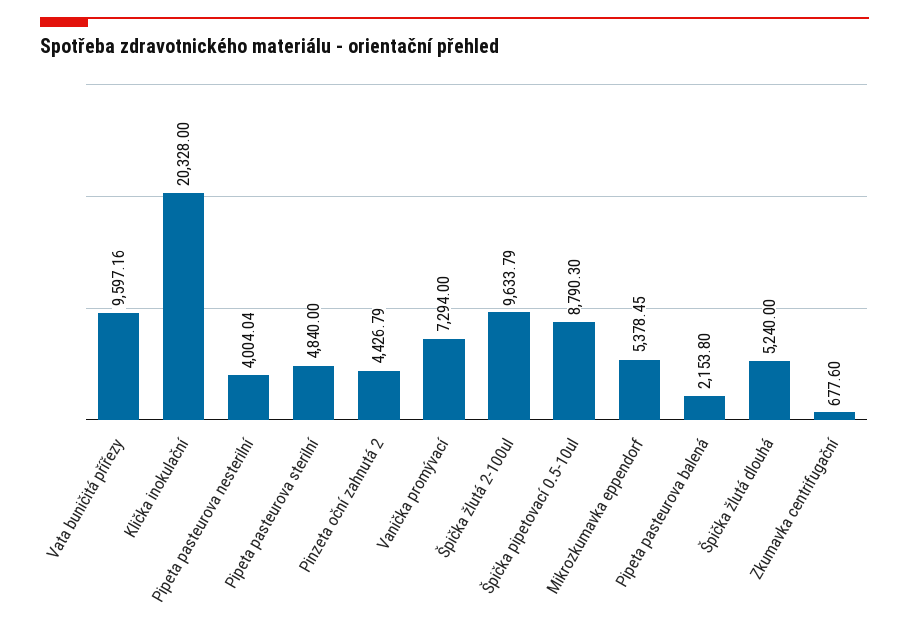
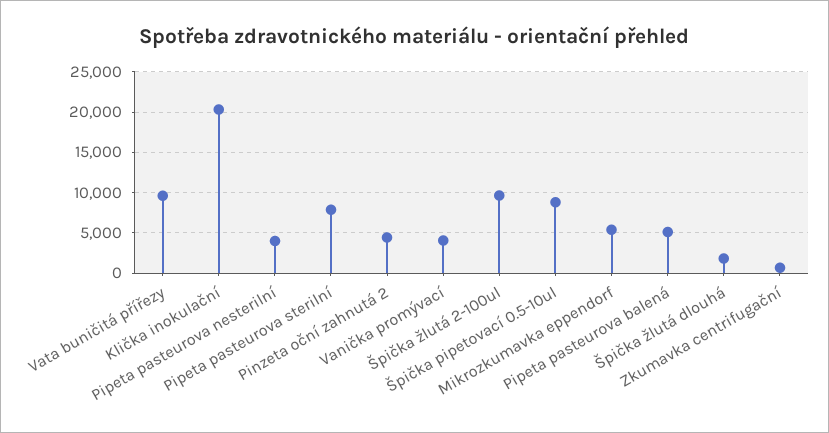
  {
    "Vata buničitá přířezy": 9597.16,
    "Klička inokulační": 20328,
    "Pipeta pasteurova nesterilní": 4004.04,
-   "Pipeta pasteurova sterilní": 4840,
+   "Pipeta pasteurova sterilní": 8000,
    "Pinzeta oční zahnutá 2": 4426.79,
-   "Vanička promývací": 7294,
+   "Vanička promývací": 4000,
    "Špička žlutá 2-100ul": 9633.79,
    "Špička pipetovací 0.5-10ul": 8790.3,
    "Mikrozkumavka eppendorf": 5378.45,
-   "Pipeta pasteurova balená": 2153.8,
+   "Pipeta pasteurova balená": 5000,
-   "Špička žlutá dlouhá": 5240,
+   "Špička žlutá dlouhá": 2000,
    "Zkumavka centrifugační": 677.6
  }

